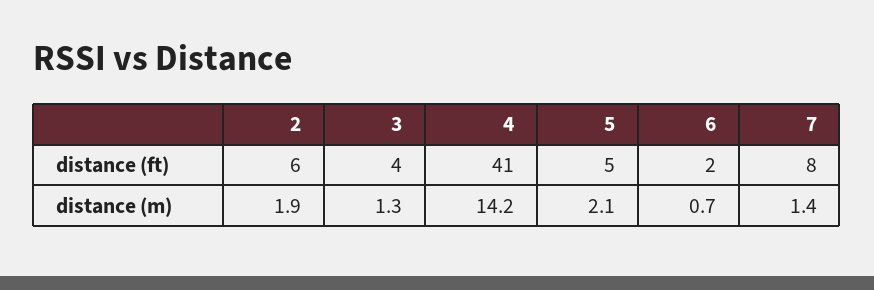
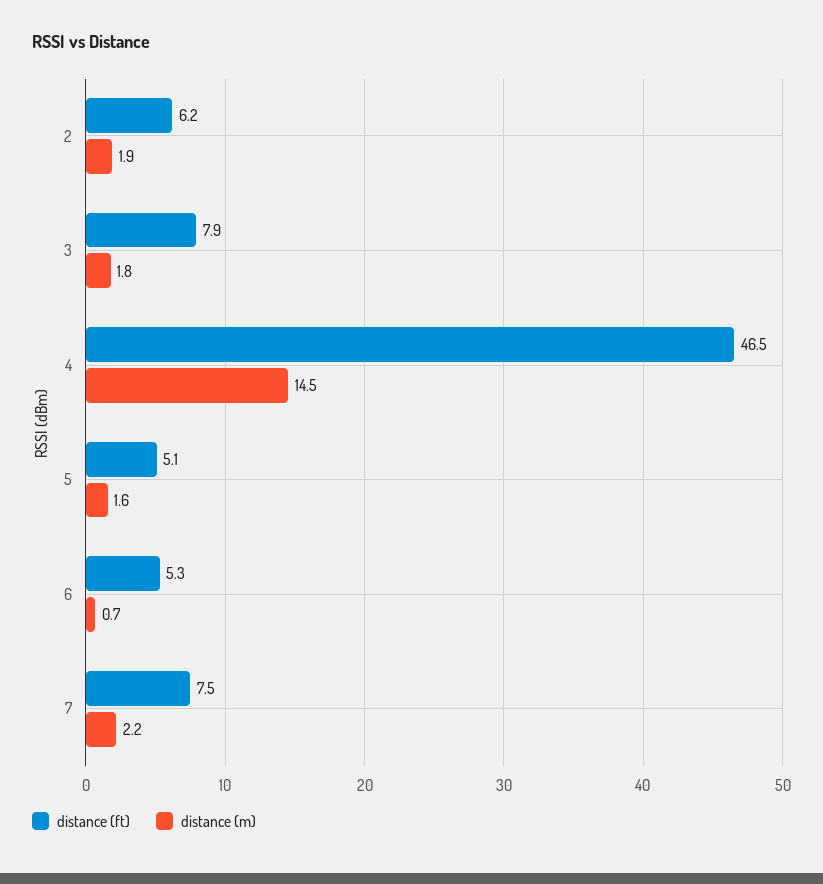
  {
    "distance (ft)": {
      "2": 6.2,
-     "3": 4,
+     "3": 7.9,
-     "4": 41,
+     "4": 46.5,
      "5": 5.1,
-     "6": 2,
+     "6": 5.3,
      "7": 7.5
    },
    "distance (m)": {
      "2": 1.9,
-     "3": 1.3,
+     "3": 1.8,
-     "4": 14.2,
+     "4": 14.5,
-     "5": 2.1,
+     "5": 1.6,
      "6": 0.7,
-     "7": 1.4
+     "7": 2.2
    }
  }

